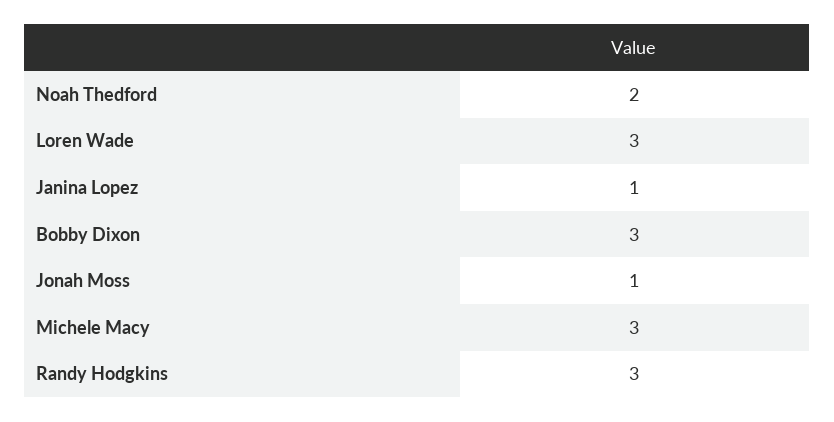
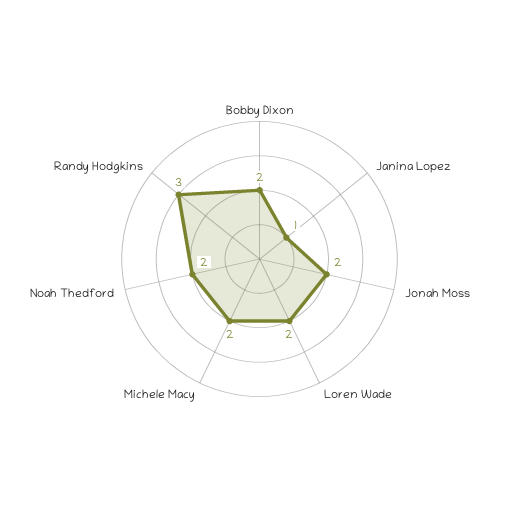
  {
    "Noah Thedford": 2,
-   "Loren Wade": 3,
+   "Loren Wade": 2,
    "Janina Lopez": 1,
-   "Bobby Dixon": 3,
+   "Bobby Dixon": 2,
-   "Jonah Moss": 1,
+   "Jonah Moss": 2,
-   "Michele Macy": 3,
+   "Michele Macy": 2,
    "Randy Hodgkins": 3
  }

